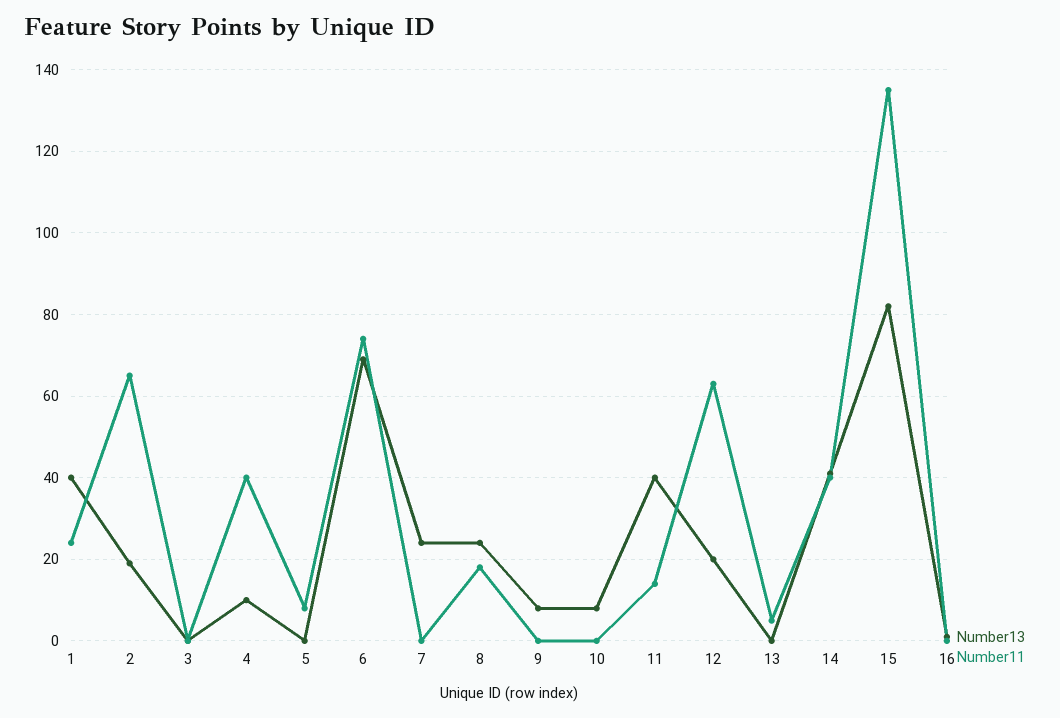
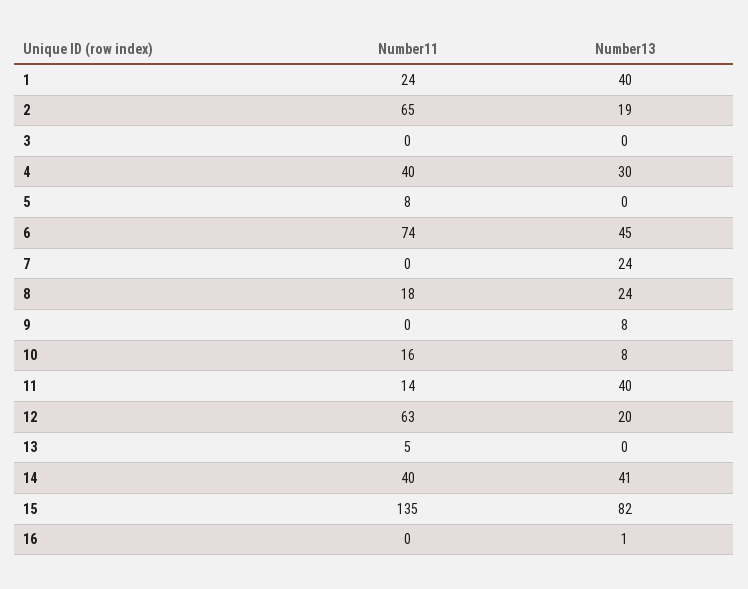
  {
    "Number13": {
      "1": 40,
      "2": 19,
      "3": 0,
-     "4": 10,
+     "4": 30,
      "5": 0,
-     "6": 70,
+     "6": 45,
      "7": 24,
      "8": 24,
      "9": 8,
      "10": 8,
      "11": 40,
      "12": 20,
      "13": 0,
      "14": 41,
      "15": 82,
      "16": 1
    },
    "Number11": {
      "1": 24,
      "2": 65,
      "3": 0,
      "4": 40,
      "5": 8,
      "6": 74,
      "7": 0,
      "8": 18,
      "9": 0,
-     "10": 0,
+     "10": 16,
      "11": 14,
      "12": 63,
      "13": 5,
      "14": 40,
      "15": 135,
      "16": 0
    }
  }

